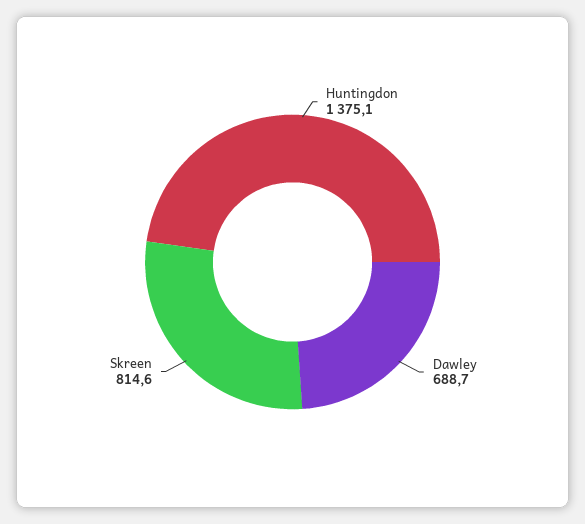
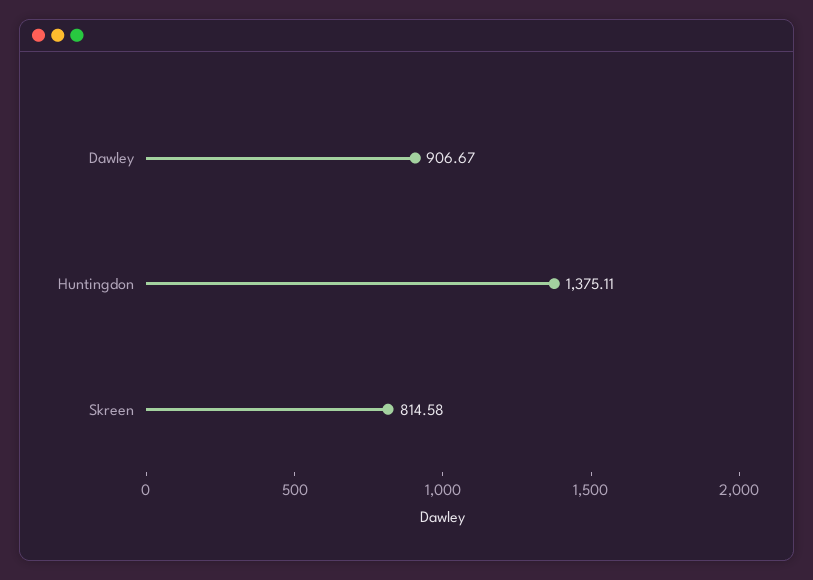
  {
    "Huntingdon": 1375.11,
-   "Dawley": 688.7,
+   "Dawley": 906.67,
    "Skreen": 814.58
  }

